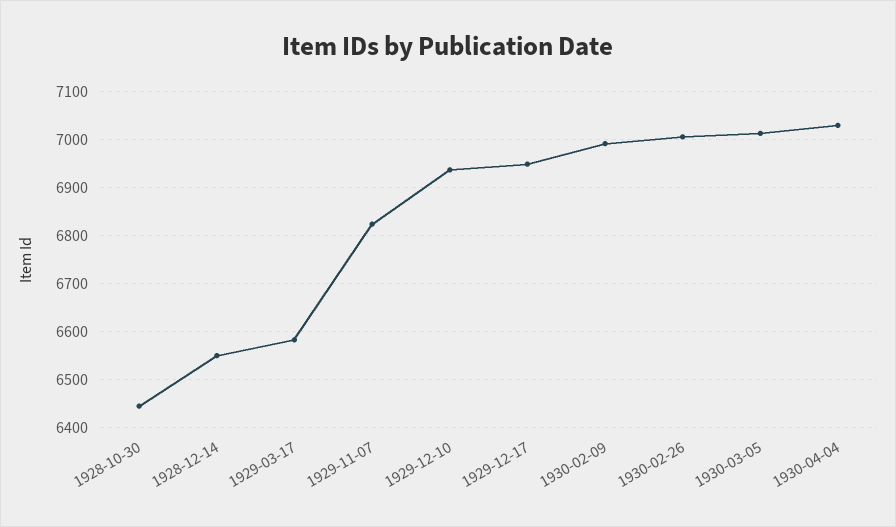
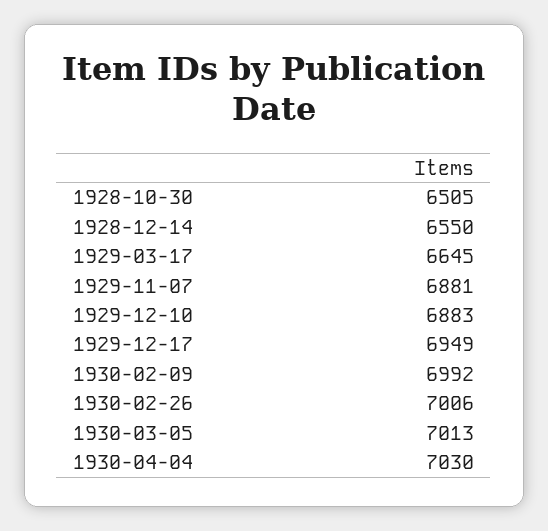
  {
-   "1928-10-30": 6440,
+   "1928-10-30": 6505,
    "1928-12-14": 6550,
-   "1929-03-17": 6580,
+   "1929-03-17": 6645,
-   "1929-11-07": 6820,
+   "1929-11-07": 6881,
-   "1929-12-10": 6940,
+   "1929-12-10": 6883,
    "1929-12-17": 6949,
    "1930-02-09": 6992,
    "1930-02-26": 7006,
    "1930-03-05": 7013,
    "1930-04-04": 7030
  }

